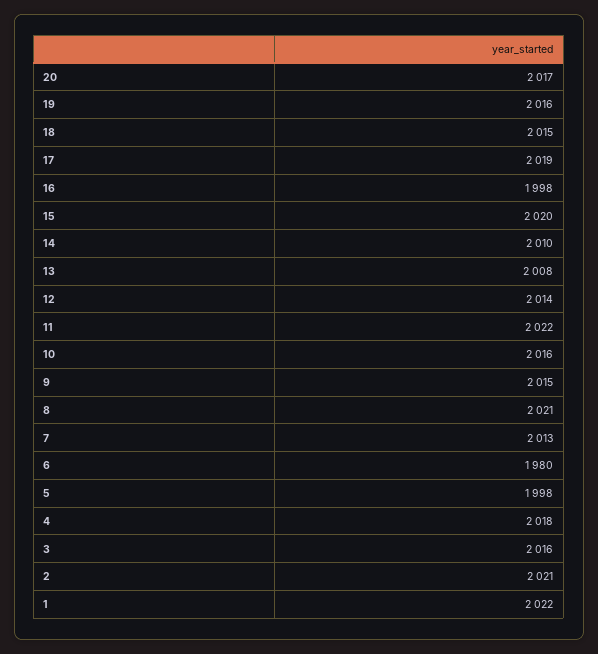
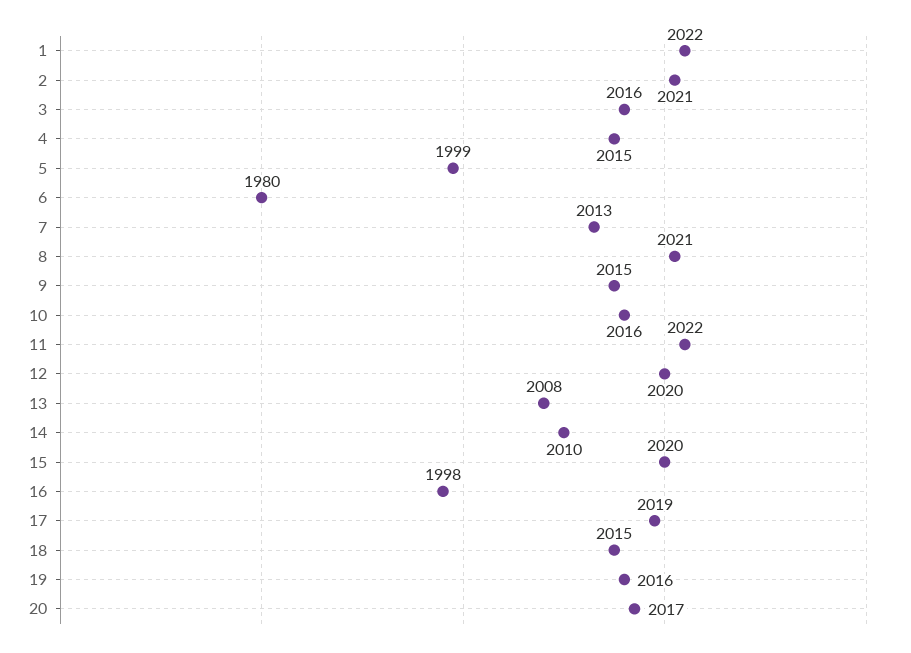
  {
    "20": 2017,
    "19": 2016,
    "18": 2015,
    "17": 2019,
    "16": 1998,
    "15": 2020,
    "14": 2010,
    "13": 2008,
-   "12": 2014,
+   "12": 2020,
    "11": 2022,
    "10": 2016,
    "9": 2015,
    "8": 2021,
    "7": 2013,
    "6": 1980,
-   "5": 1998,
+   "5": 1999,
-   "4": 2018,
+   "4": 2015,
    "3": 2016,
    "2": 2021,
    "1": 2022
  }

